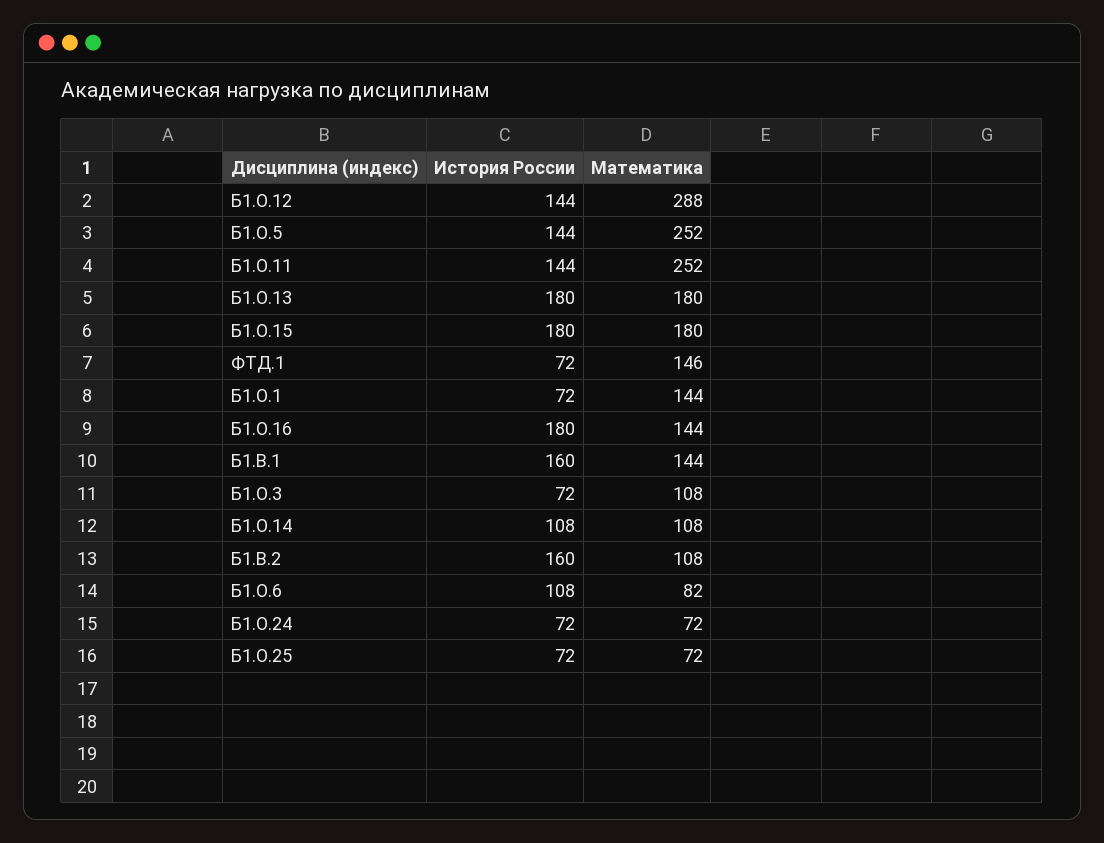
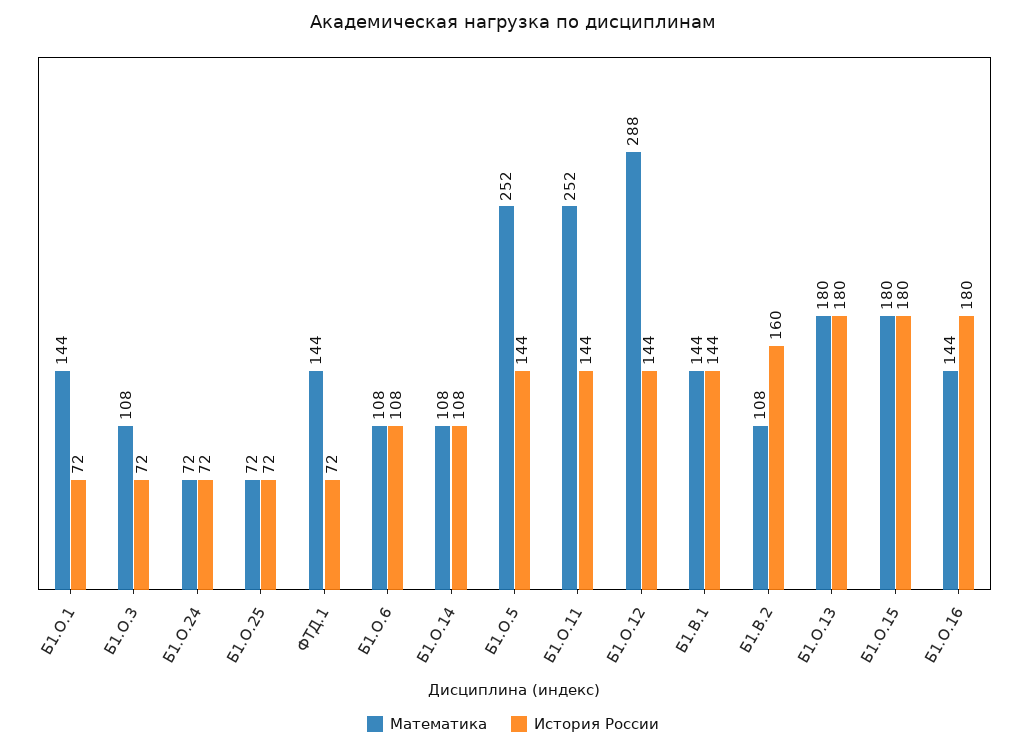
  {
    "История России": {
      "Б1.О.12": 144,
      "Б1.О.5": 144,
      "Б1.О.11": 144,
      "Б1.О.13": 180,
      "Б1.О.15": 180,
      "ФТД.1": 72,
      "Б1.О.1": 72,
      "Б1.О.16": 180,
-     "Б1.В.1": 160,
+     "Б1.В.1": 144,
      "Б1.О.3": 72,
      "Б1.О.14": 108,
      "Б1.В.2": 160,
      "Б1.О.6": 108,
      "Б1.О.24": 72,
      "Б1.О.25": 72
    },
    "Математика": {
      "Б1.О.12": 288,
      "Б1.О.5": 252,
      "Б1.О.11": 252,
      "Б1.О.13": 180,
      "Б1.О.15": 180,
-     "ФТД.1": 146,
+     "ФТД.1": 144,
      "Б1.О.1": 144,
      "Б1.О.16": 144,
      "Б1.В.1": 144,
      "Б1.О.3": 108,
      "Б1.О.14": 108,
      "Б1.В.2": 108,
-     "Б1.О.6": 82,
+     "Б1.О.6": 108,
      "Б1.О.24": 72,
      "Б1.О.25": 72
    }
  }

